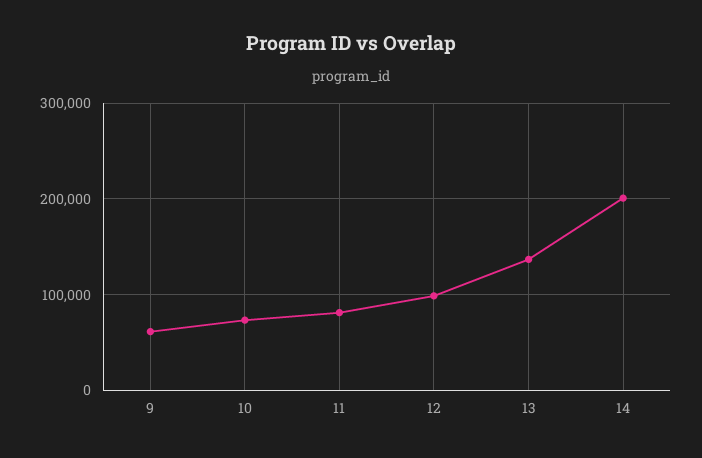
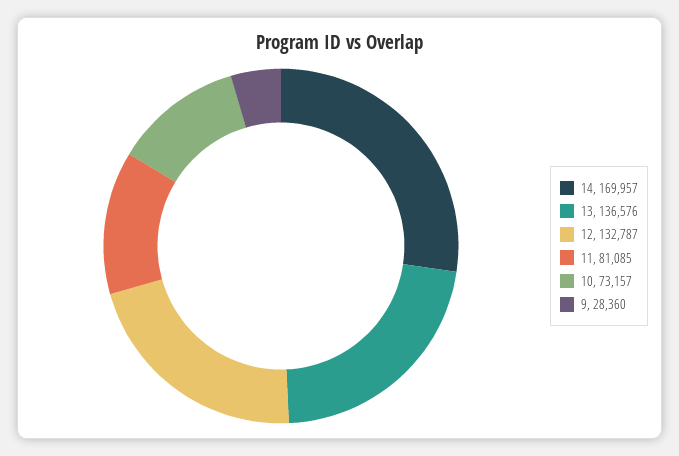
  {
-   "9": 60000,
+   "9": 28360,
    "10": 73157,
    "11": 81085,
-   "12": 100000,
+   "12": 132787,
    "13": 136576,
-   "14": 200000
+   "14": 169957
  }

